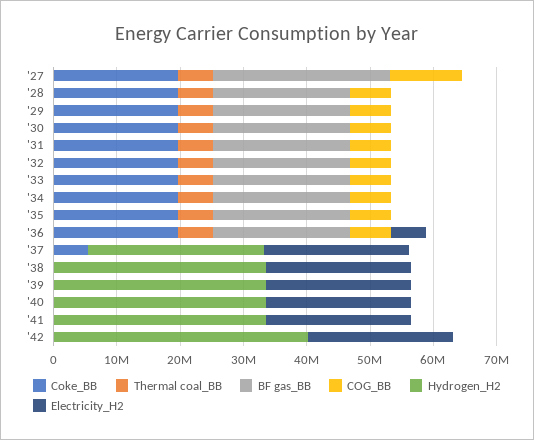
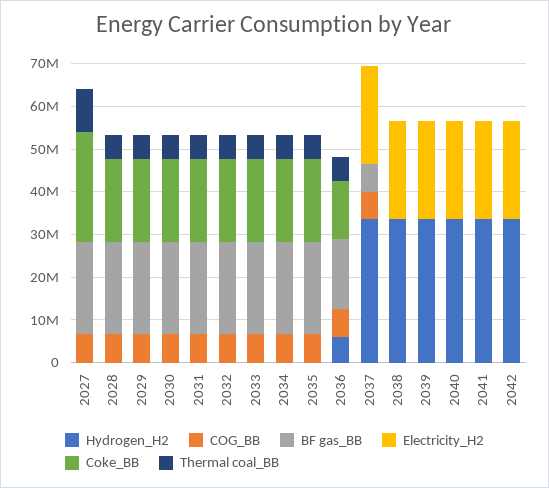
  {
    "Coke_BB": {
-     "'27": 20000000,
+     "'27": 26000000,
      "'28": 20000000,
      "'29": 20000000,
      "'30": 20000000,
      "'31": 20000000,
      "'32": 20000000,
      "'33": 20000000,
      "'34": 20000000,
      "'35": 20000000,
-     "'36": 20000000,
+     "'36": 14000000,
-     "'37": 6000000,
+     "'37": 0,
      "'38": 0,
      "'39": 0,
      "'40": 0,
      "'41": 0,
      "'42": 0
    },
    "Thermal coal_BB": {
-     "'27": 6000000,
+     "'27": 10000000,
      "'28": 6000000,
      "'29": 6000000,
      "'30": 6000000,
      "'31": 6000000,
      "'32": 6000000,
      "'33": 6000000,
      "'34": 6000000,
      "'35": 6000000,
      "'36": 6000000,
      "'37": 0,
      "'38": 0,
      "'39": 0,
      "'40": 0,
      "'41": 0,
      "'42": 0
    },
    "BF gas_BB": {
-     "'27": 28000000,
+     "'27": 22000000,
      "'28": 22000000,
      "'29": 22000000,
      "'30": 22000000,
      "'31": 22000000,
      "'32": 22000000,
      "'33": 22000000,
      "'34": 22000000,
      "'35": 22000000,
-     "'36": 22000000,
+     "'36": 16000000,
-     "'37": 0,
+     "'37": 6000000,
      "'38": 0,
      "'39": 0,
      "'40": 0,
      "'41": 0,
      "'42": 0
    },
    "COG_BB": {
-     "'27": 12000000,
+     "'27": 6000000,
      "'28": 6000000,
      "'29": 6000000,
      "'30": 6000000,
      "'31": 6000000,
      "'32": 6000000,
      "'33": 6000000,
      "'34": 6000000,
      "'35": 6000000,
      "'36": 6000000,
-     "'37": 0,
+     "'37": 6000000,
      "'38": 0,
      "'39": 0,
      "'40": 0,
      "'41": 0,
      "'42": 0
    },
    "Hydrogen_H2": {
      "'27": 0,
      "'28": 0,
      "'29": 0,
      "'30": 0,
      "'31": 0,
      "'32": 0,
      "'33": 0,
      "'34": 0,
      "'35": 0,
-     "'36": 0,
+     "'36": 6000000,
-     "'37": 28000000,
+     "'37": 34000000,
      "'38": 34000000,
      "'39": 34000000,
      "'40": 34000000,
      "'41": 34000000,
-     "'42": 40000000
+     "'42": 34000000
    },
    "Electricity_H2": {
      "'27": 0,
      "'28": 0,
      "'29": 0,
      "'30": 0,
      "'31": 0,
      "'32": 0,
      "'33": 0,
      "'34": 0,
      "'35": 0,
-     "'36": 6000000,
+     "'36": 0,
      "'37": 22000000,
      "'38": 22000000,
      "'39": 22000000,
      "'40": 22000000,
      "'41": 22000000,
      "'42": 22000000
    }
  }

